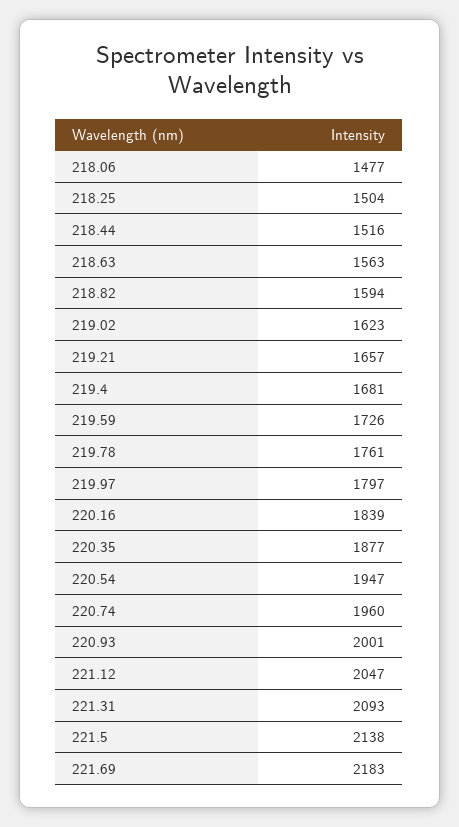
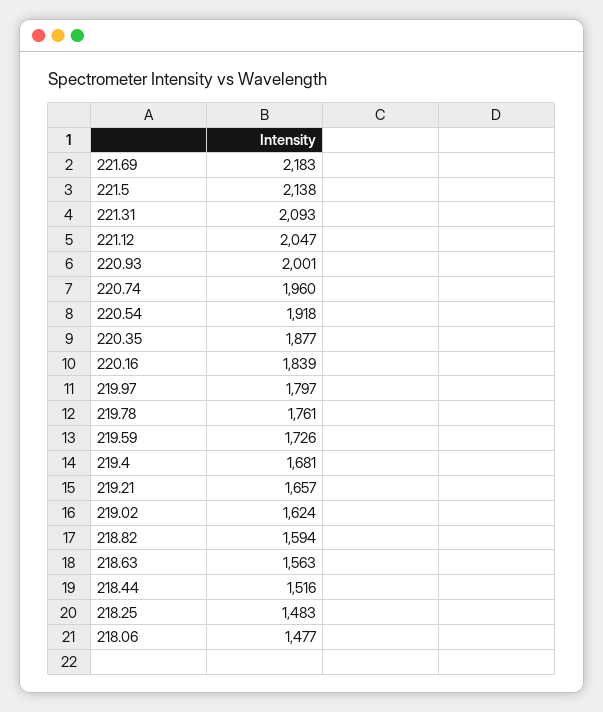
  {
    "218.06": 1477,
-   "218.25": 1504,
+   "218.25": 1483,
    "218.44": 1516,
    "218.63": 1563,
    "218.82": 1594,
-   "219.02": 1623,
+   "219.02": 1624,
    "219.21": 1657,
    "219.4": 1681,
    "219.59": 1726,
    "219.78": 1761,
    "219.97": 1797,
    "220.16": 1839,
    "220.35": 1877,
-   "220.54": 1947,
+   "220.54": 1918,
    "220.74": 1960,
    "220.93": 2001,
    "221.12": 2047,
    "221.31": 2093,
    "221.5": 2138,
    "221.69": 2183
  }

